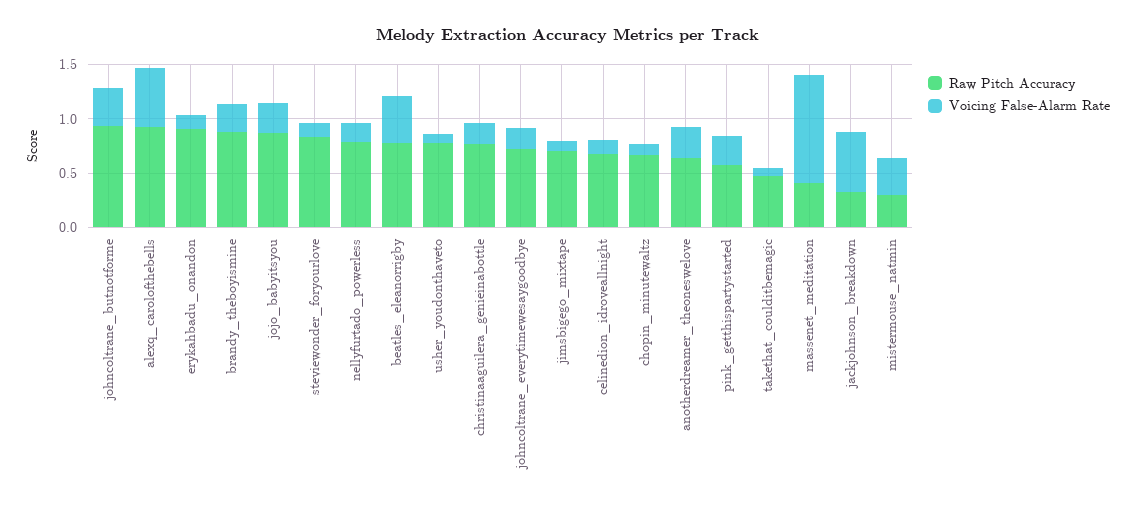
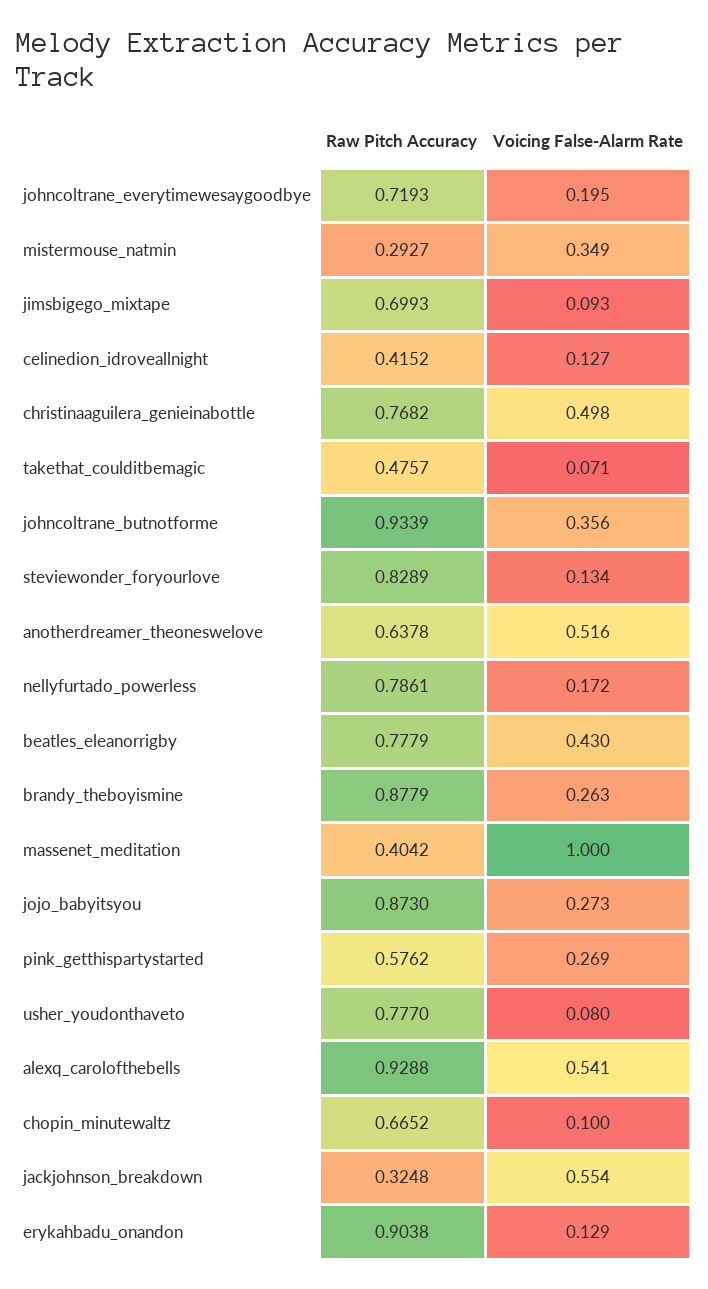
  {
    "Raw Pitch Accuracy": {
      "johncoltrane_butnotforme": 0.9339,
      "alexq_carolofthebells": 0.9288,
      "erykahbadu_onandon": 0.9038,
      "brandy_theboyismine": 0.8779,
      "jojo_babyitsyou": 0.873,
      "steviewonder_foryourlove": 0.8289,
      "nellyfurtado_powerless": 0.7861,
      "beatles_eleanorrigby": 0.7779,
      "usher_youdonthaveto": 0.777,
      "christinaaguilera_genieinabottle": 0.7682,
      "johncoltrane_everytimewesaygoodbye": 0.7193,
      "jimsbigego_mixtape": 0.6993,
-     "celinedion_idroveallnight": 0.7,
+     "celinedion_idroveallnight": 0.4152,
      "chopin_minutewaltz": 0.6652,
      "anotherdreamer_theoneswelove": 0.6378,
      "pink_getthispartystarted": 0.5762,
      "takethat_coulditbemagic": 0.4757,
      "massenet_meditation": 0.4042,
      "jackjohnson_breakdown": 0.3248,
      "mistermouse_natmin": 0.2927
    },
    "Voicing False-Alarm Rate": {
      "johncoltrane_butnotforme": 0.356,
      "alexq_carolofthebells": 0.541,
      "erykahbadu_onandon": 0.129,
      "brandy_theboyismine": 0.263,
      "jojo_babyitsyou": 0.273,
      "steviewonder_foryourlove": 0.134,
      "nellyfurtado_powerless": 0.172,
      "beatles_eleanorrigby": 0.43,
      "usher_youdonthaveto": 0.08,
-     "christinaaguilera_genieinabottle": 0.2,
+     "christinaaguilera_genieinabottle": 0.498,
      "johncoltrane_everytimewesaygoodbye": 0.195,
      "jimsbigego_mixtape": 0.093,
      "celinedion_idroveallnight": 0.127,
      "chopin_minutewaltz": 0.1,
-     "anotherdreamer_theoneswelove": 0.3,
+     "anotherdreamer_theoneswelove": 0.516,
      "pink_getthispartystarted": 0.269,
      "takethat_coulditbemagic": 0.071,
      "massenet_meditation": 1,
      "jackjohnson_breakdown": 0.554,
      "mistermouse_natmin": 0.349
    }
  }

